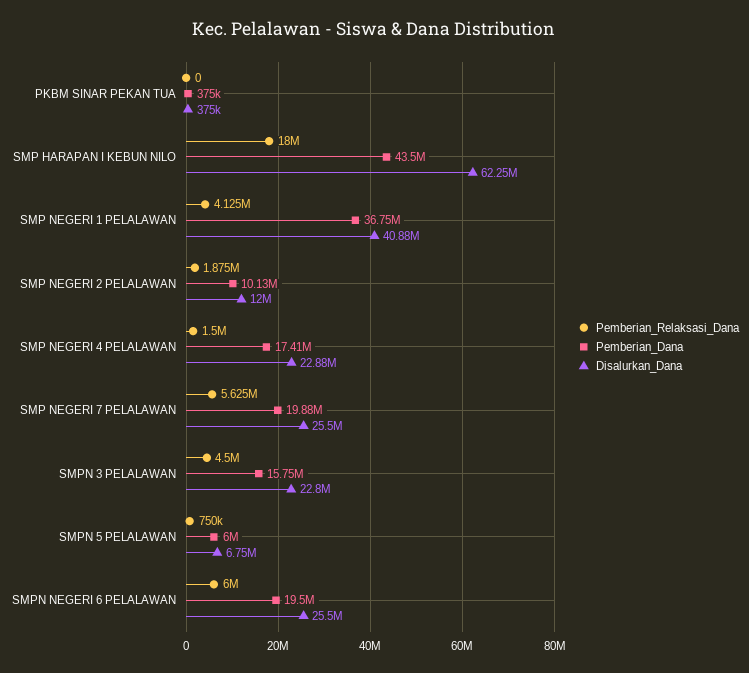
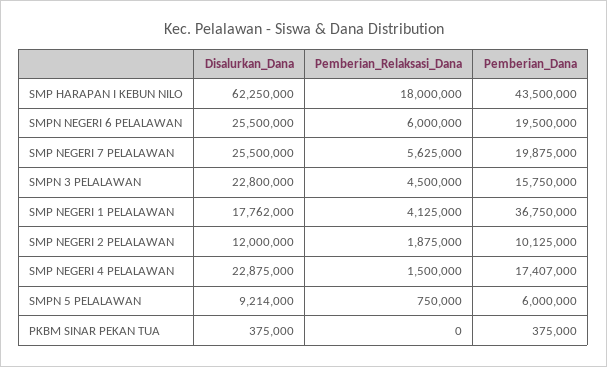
  {
    "Pemberian_Relaksasi_Dana": {
      "PKBM SINAR PEKAN TUA": 0,
      "SMP HARAPAN I KEBUN NILO": 18000000,
      "SMP NEGERI 1 PELALAWAN": 4125000,
      "SMP NEGERI 2 PELALAWAN": 1875000,
      "SMP NEGERI 4 PELALAWAN": 1500000,
      "SMP NEGERI 7 PELALAWAN": 5625000,
      "SMPN 3 PELALAWAN": 4500000,
      "SMPN 5 PELALAWAN": 750000,
      "SMPN NEGERI 6 PELALAWAN": 6000000
    },
    "Pemberian_Dana": {
      "PKBM SINAR PEKAN TUA": 375000,
      "SMP HARAPAN I KEBUN NILO": 43500000,
      "SMP NEGERI 1 PELALAWAN": 36750000,
      "SMP NEGERI 2 PELALAWAN": 10125000,
      "SMP NEGERI 4 PELALAWAN": 17407000,
      "SMP NEGERI 7 PELALAWAN": 19875000,
      "SMPN 3 PELALAWAN": 15750000,
      "SMPN 5 PELALAWAN": 6000000,
      "SMPN NEGERI 6 PELALAWAN": 19500000
    },
    "Disalurkan_Dana": {
      "PKBM SINAR PEKAN TUA": 375000,
      "SMP HARAPAN I KEBUN NILO": 62250000,
-     "SMP NEGERI 1 PELALAWAN": 40880000,
+     "SMP NEGERI 1 PELALAWAN": 17762000,
      "SMP NEGERI 2 PELALAWAN": 12000000,
      "SMP NEGERI 4 PELALAWAN": 22875000,
      "SMP NEGERI 7 PELALAWAN": 25500000,
      "SMPN 3 PELALAWAN": 22800000,
-     "SMPN 5 PELALAWAN": 6750000,
+     "SMPN 5 PELALAWAN": 9214000,
      "SMPN NEGERI 6 PELALAWAN": 25500000
    }
  }

